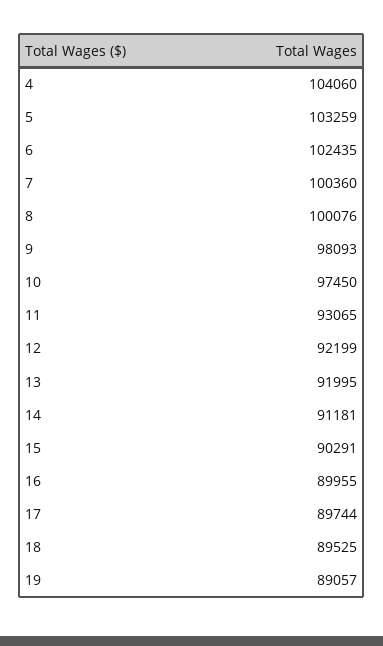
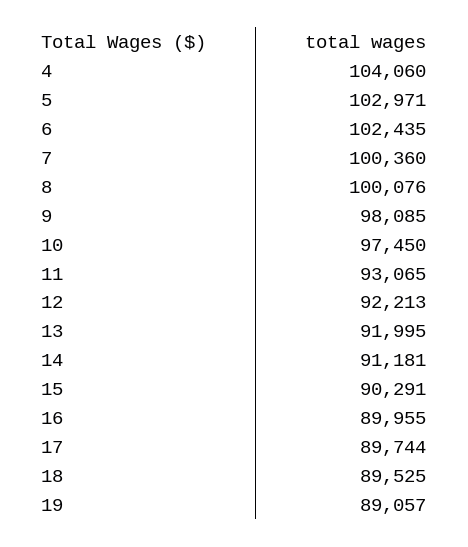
  {
    "4": 104060,
-   "5": 103259,
+   "5": 102971,
    "6": 102435,
    "7": 100360,
    "8": 100076,
-   "9": 98093,
+   "9": 98085,
    "10": 97450,
    "11": 93065,
-   "12": 92199,
+   "12": 92213,
    "13": 91995,
    "14": 91181,
    "15": 90291,
    "16": 89955,
    "17": 89744,
    "18": 89525,
    "19": 89057
  }

